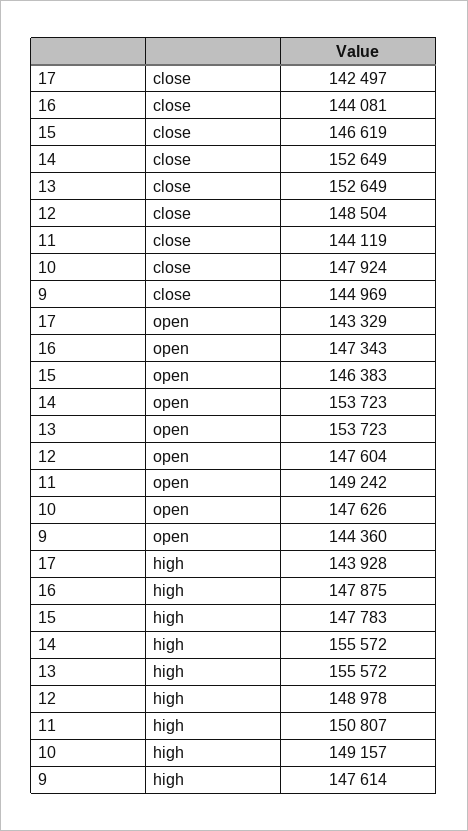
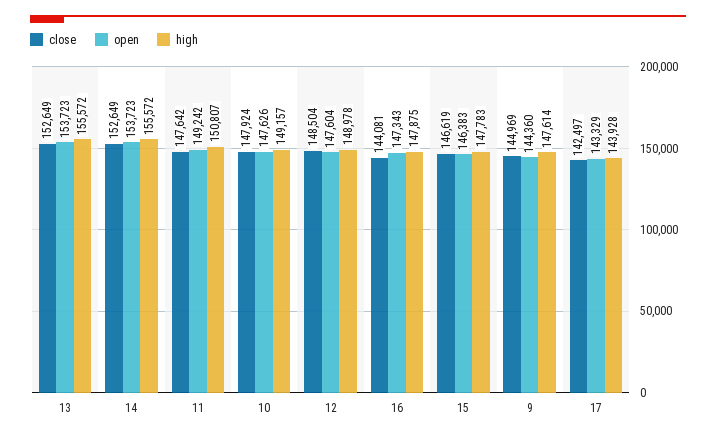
  {
    "close": {
      "17": 142497,
      "16": 144081,
      "15": 146619,
      "14": 152649,
      "13": 152649,
      "12": 148504,
-     "11": 144119,
+     "11": 147642,
      "10": 147924,
      "9": 144969
    },
    "open": {
      "17": 143329,
      "16": 147343,
      "15": 146383,
      "14": 153723,
      "13": 153723,
      "12": 147604,
      "11": 149242,
      "10": 147626,
      "9": 144360
    },
    "high": {
      "17": 143928,
      "16": 147875,
      "15": 147783,
      "14": 155572,
      "13": 155572,
      "12": 148978,
      "11": 150807,
      "10": 149157,
      "9": 147614
    }
  }

